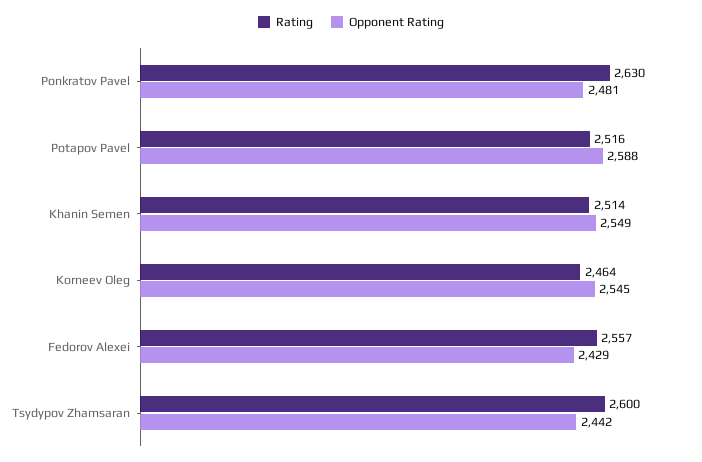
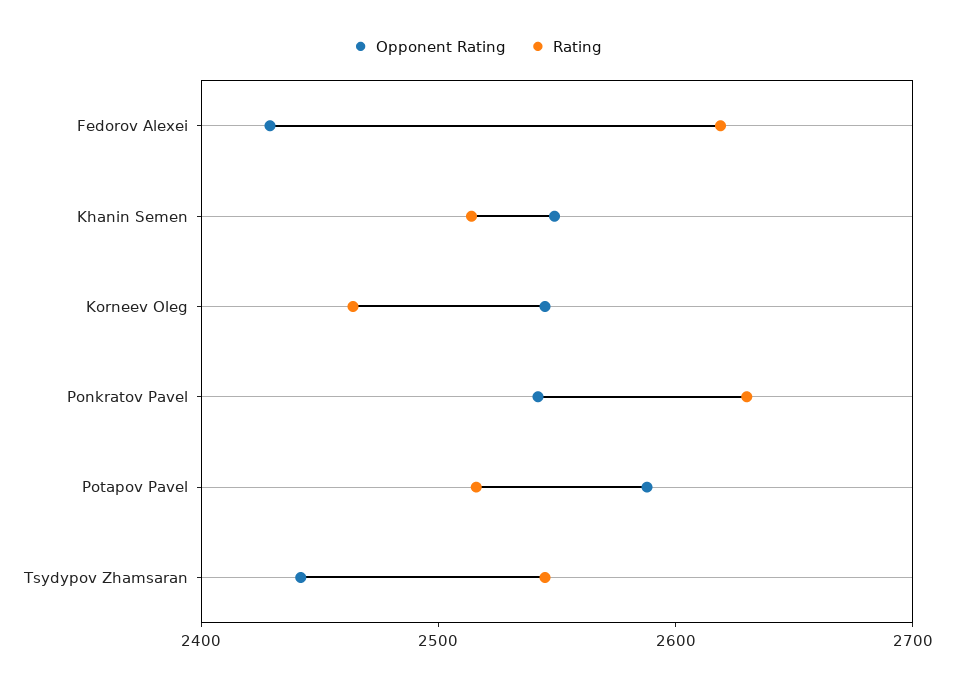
  {
    "Rating": {
      "Ponkratov Pavel": 2630,
      "Potapov Pavel": 2516,
      "Khanin Semen": 2514,
      "Korneev Oleg": 2464,
-     "Fedorov Alexei": 2557,
+     "Fedorov Alexei": 2620,
-     "Tsydypov Zhamsaran": 2600
+     "Tsydypov Zhamsaran": 2540
    },
    "Opponent Rating": {
-     "Ponkratov Pavel": 2481,
+     "Ponkratov Pavel": 2540,
      "Potapov Pavel": 2588,
      "Khanin Semen": 2549,
      "Korneev Oleg": 2545,
      "Fedorov Alexei": 2429,
      "Tsydypov Zhamsaran": 2442
    }
  }

